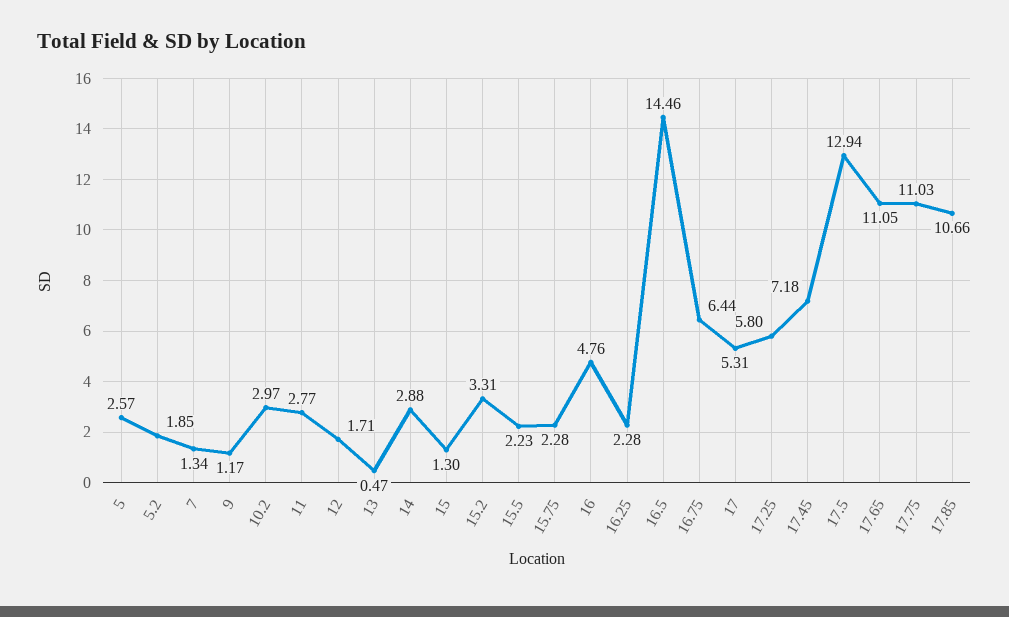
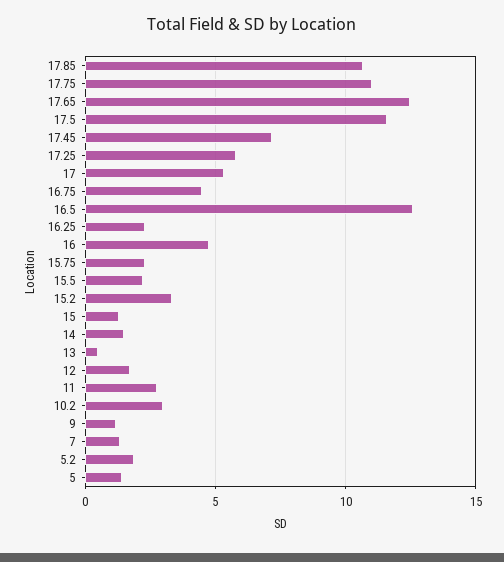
  {
-   "5": 2.57,
+   "5": 1.5,
    "5.2": 1.85,
    "7": 1.34,
    "9": 1.17,
    "10.2": 2.97,
    "11": 2.77,
    "12": 1.71,
    "13": 0.47,
-   "14": 2.88,
+   "14": 1.5,
    "15": 1.3,
    "15.2": 3.31,
    "15.5": 2.23,
    "15.75": 2.28,
    "16": 4.76,
    "16.25": 2.28,
-   "16.5": 14.46,
+   "16.5": 12.5,
-   "16.75": 6.44,
+   "16.75": 4.5,
    "17": 5.31,
    "17.25": 5.8,
    "17.45": 7.18,
-   "17.5": 12.94,
+   "17.5": 11.5,
-   "17.65": 11.05,
+   "17.65": 12.5,
    "17.75": 11.03,
    "17.85": 10.66
  }

